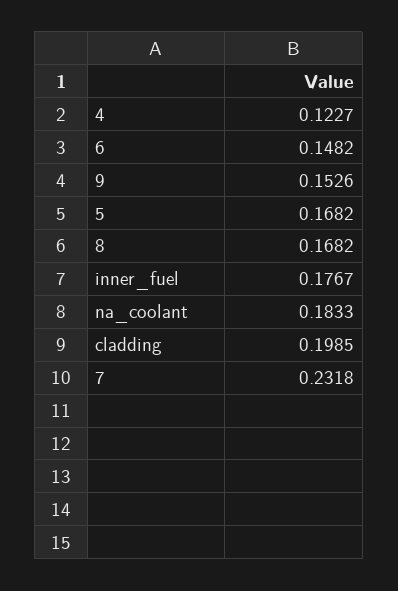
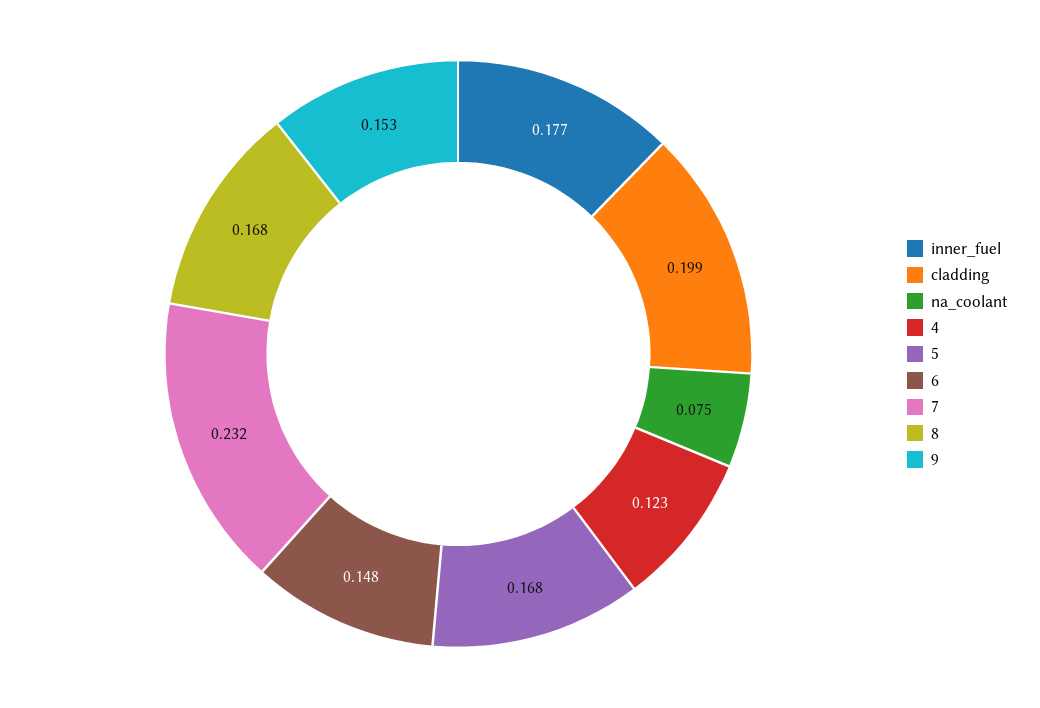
  {
    "4": 0.1227,
    "6": 0.1482,
    "9": 0.1526,
    "5": 0.1682,
    "8": 0.1682,
    "inner_fuel": 0.1767,
-   "na_coolant": 0.1833,
+   "na_coolant": 0.075,
    "cladding": 0.1985,
    "7": 0.2318
  }

